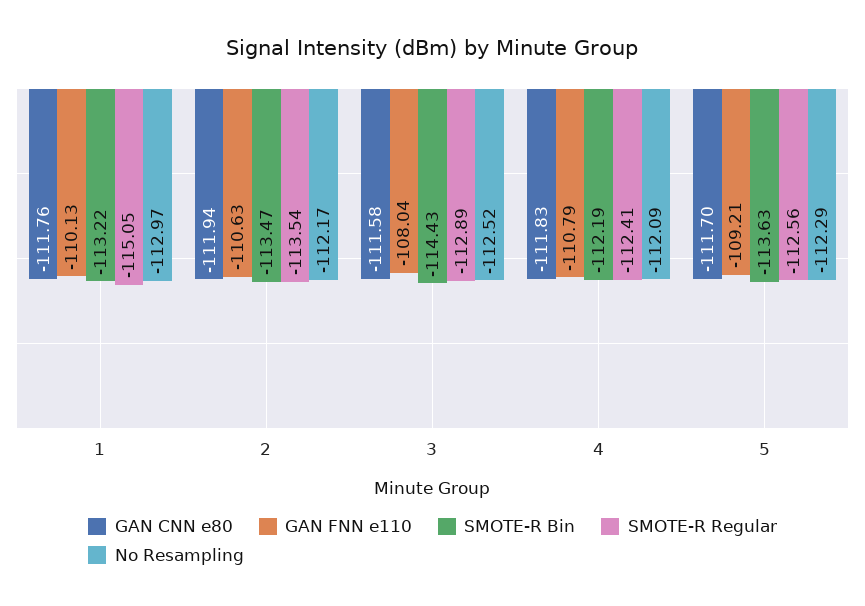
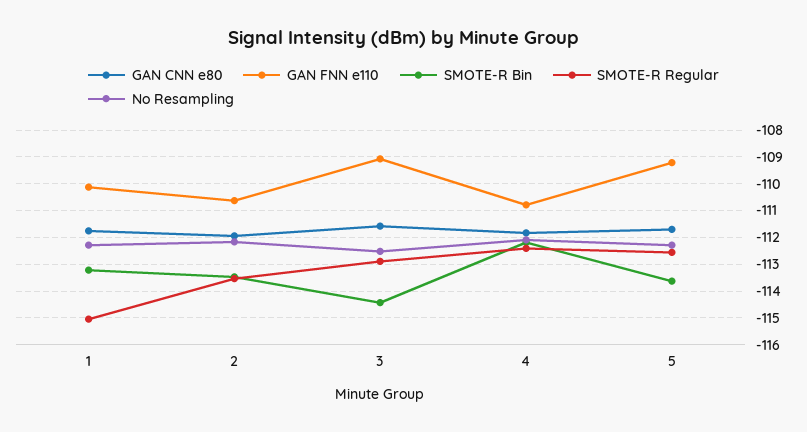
  {
    "GAN CNN e80": {
      "1": -111.76,
      "2": -111.94,
      "3": -111.58,
      "4": -111.83,
      "5": -111.7
    },
    "GAN FNN e110": {
      "1": -110.13,
      "2": -110.63,
-     "3": -108.04,
+     "3": -109,
      "4": -110.79,
      "5": -109.21
    },
    "SMOTE-R Bin": {
      "1": -113.22,
      "2": -113.47,
      "3": -114.43,
      "4": -112.19,
      "5": -113.63
    },
    "SMOTE-R Regular": {
      "1": -115.05,
      "2": -113.54,
      "3": -112.89,
      "4": -112.41,
      "5": -112.56
    },
    "No Resampling": {
-     "1": -112.97,
+     "1": -112.25,
      "2": -112.17,
      "3": -112.52,
      "4": -112.09,
      "5": -112.29
    }
  }

